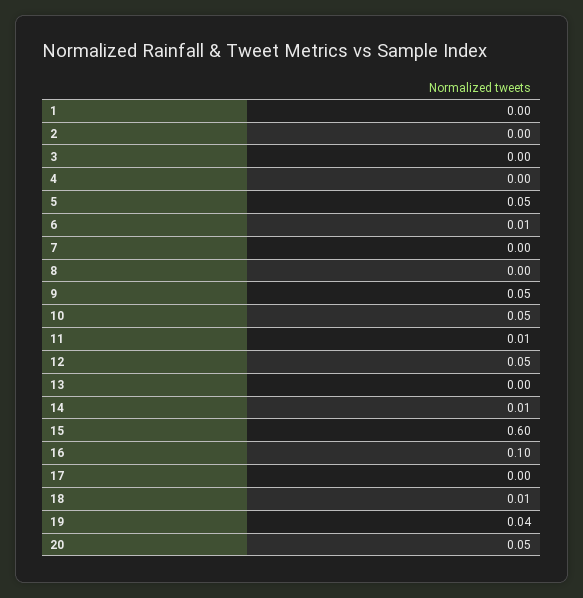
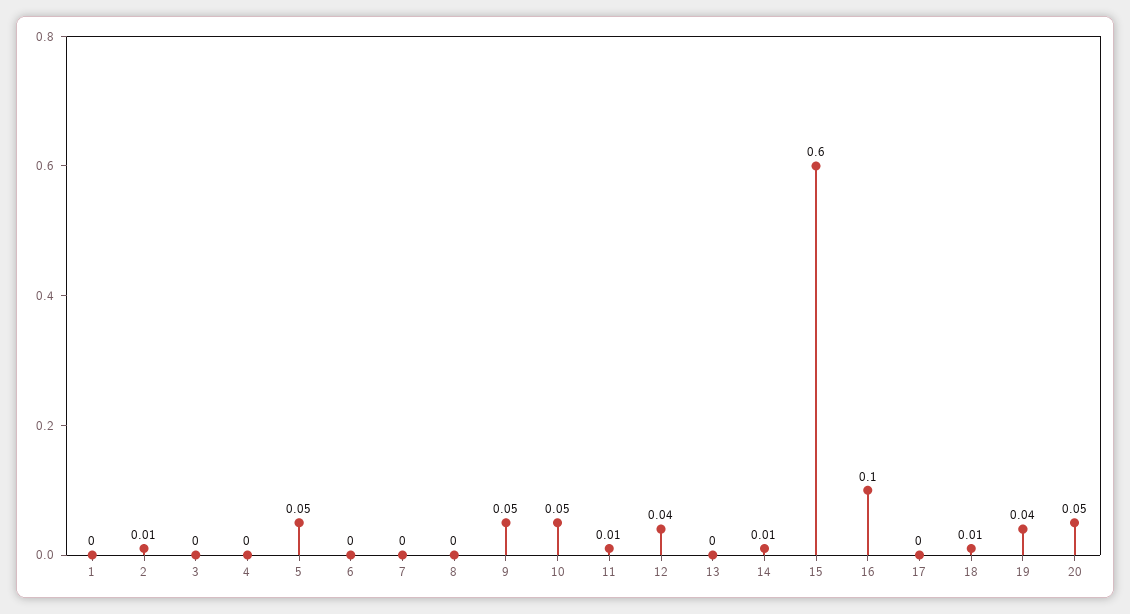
  {
    "1": 0,
-   "2": 0,
+   "2": 0.01,
    "3": 0,
    "4": 0,
    "5": 0.05,
-   "6": 0.01,
+   "6": 0,
    "7": 0,
    "8": 0,
    "9": 0.05,
    "10": 0.05,
    "11": 0.01,
-   "12": 0.05,
+   "12": 0.04,
    "13": 0,
    "14": 0.01,
    "15": 0.6,
    "16": 0.1,
    "17": 0,
    "18": 0.01,
    "19": 0.04,
    "20": 0.05
  }

